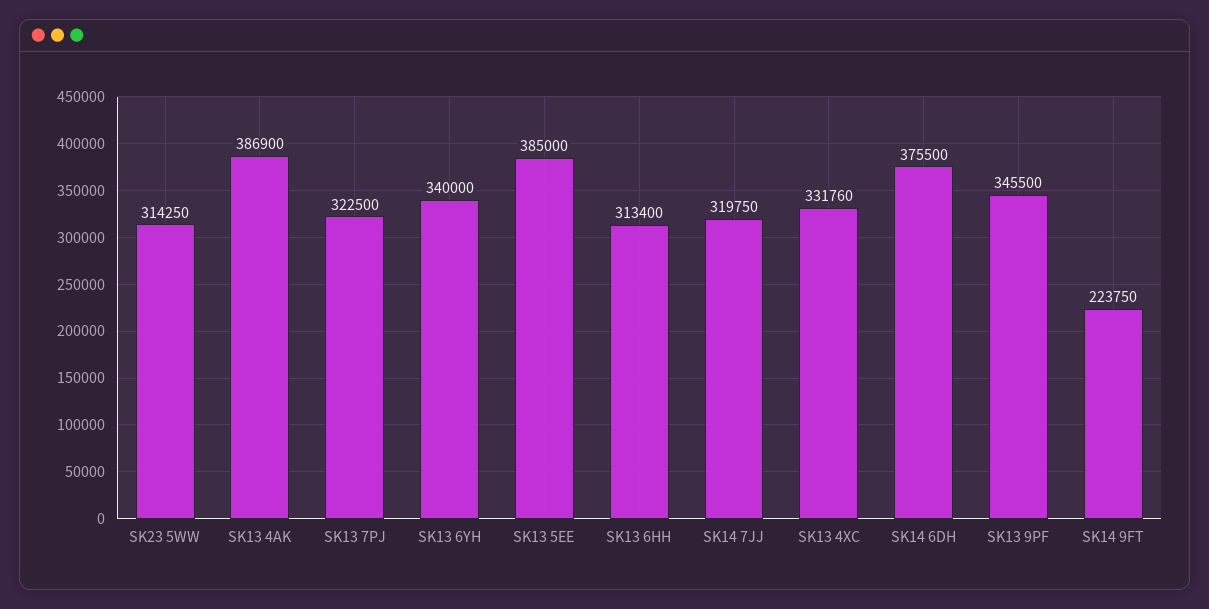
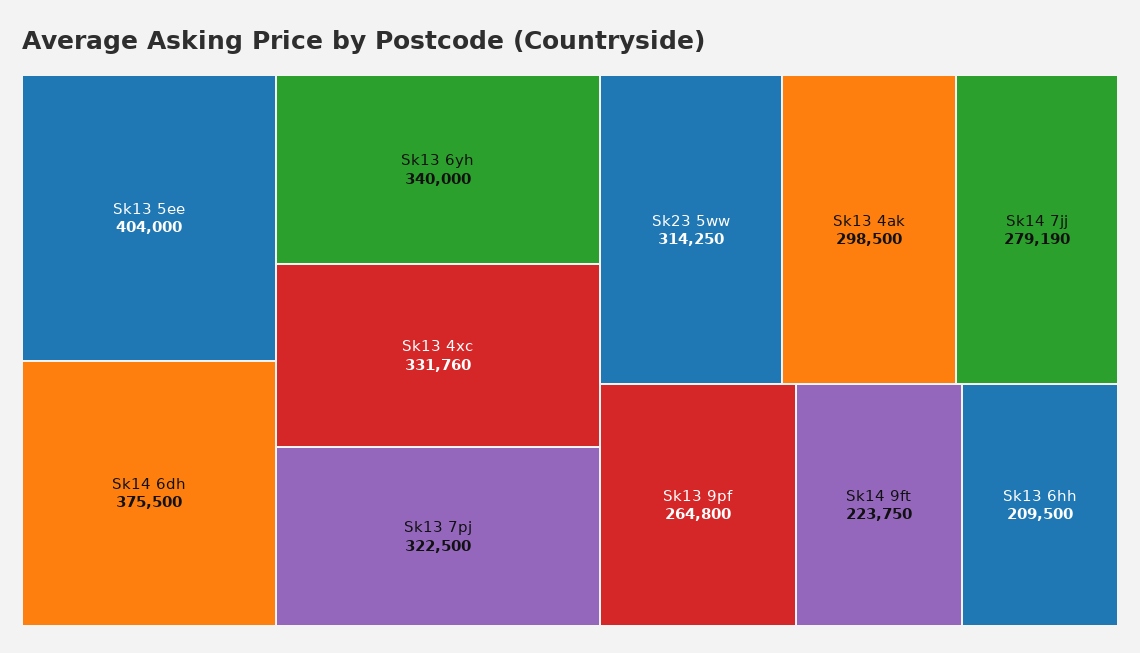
  {
    "SK23 5WW": 314250,
-   "SK13 4AK": 386900,
+   "SK13 4AK": 298500,
    "SK13 7PJ": 322500,
    "SK13 6YH": 340000,
-   "SK13 5EE": 385000,
+   "SK13 5EE": 404000,
-   "SK13 6HH": 313400,
+   "SK13 6HH": 209500,
-   "SK14 7JJ": 319750,
+   "SK14 7JJ": 279190,
    "SK13 4XC": 331760,
    "SK14 6DH": 375500,
-   "SK13 9PF": 345500,
+   "SK13 9PF": 264800,
    "SK14 9FT": 223750
  }

